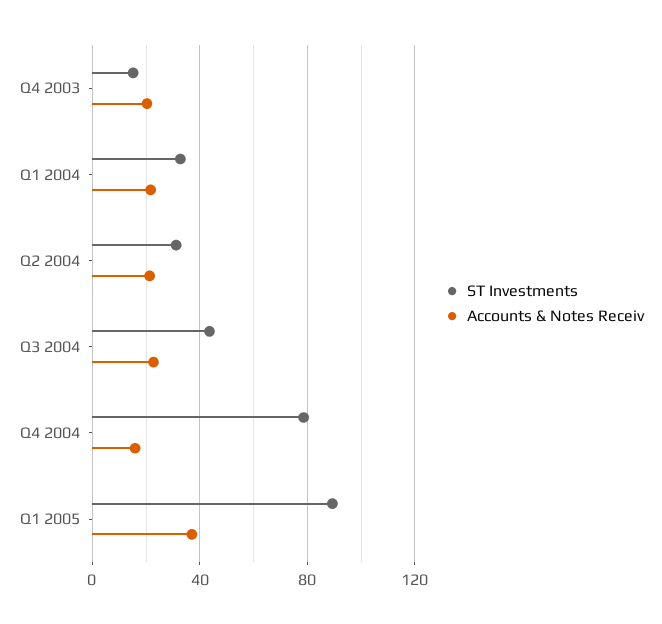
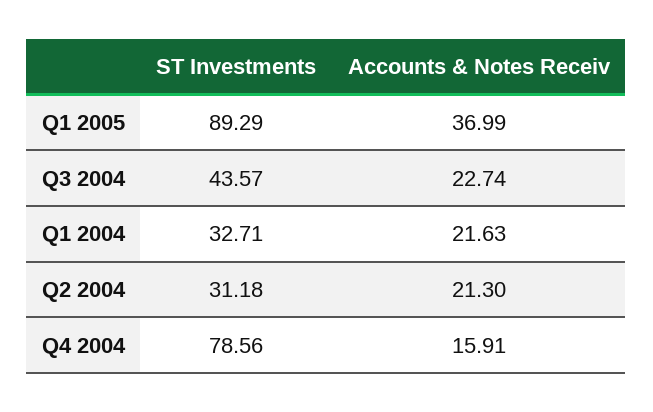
  {
    "ST Investments": {
-     "Q4 2003": 15,
      "Q1 2004": 32.71,
      "Q2 2004": 31.18,
      "Q3 2004": 43.57,
      "Q4 2004": 78.56,
      "Q1 2005": 89.29
    },
    "Accounts & Notes Receiv": {
-     "Q4 2003": 20,
      "Q1 2004": 21.63,
      "Q2 2004": 21.3,
      "Q3 2004": 22.74,
      "Q4 2004": 15.91,
      "Q1 2005": 36.99
    }
  }

